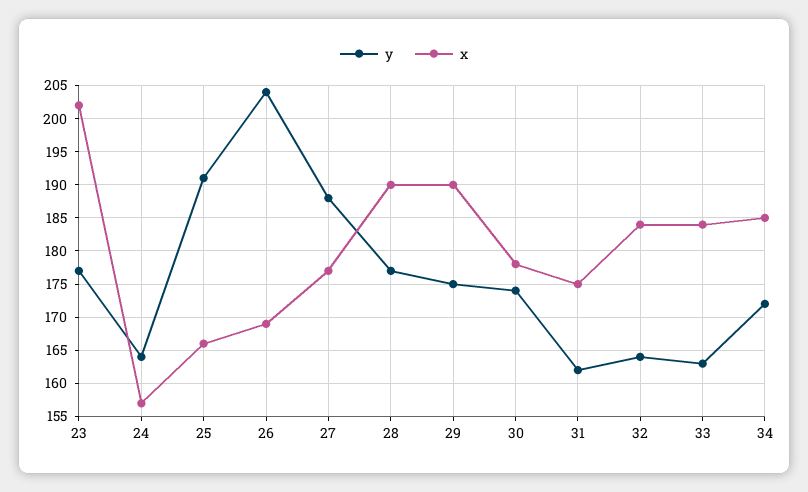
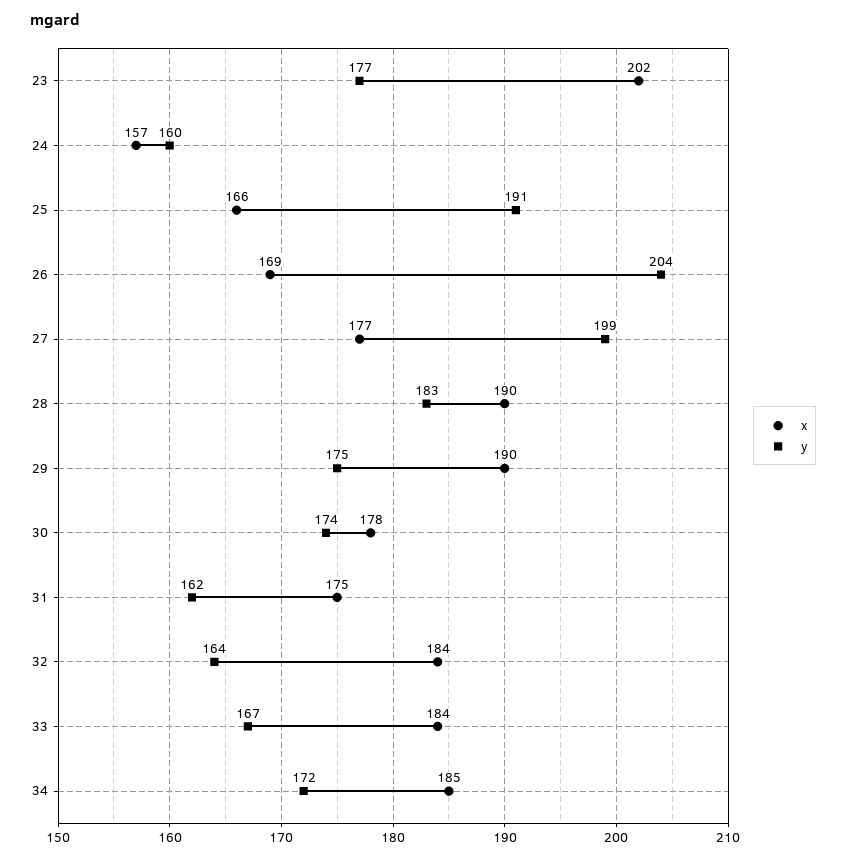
  {
    "y": {
      "23": 177,
-     "24": 164,
+     "24": 160,
      "25": 191,
      "26": 204,
-     "27": 188,
+     "27": 199,
-     "28": 177,
+     "28": 183,
      "29": 175,
      "30": 174,
      "31": 162,
      "32": 164,
-     "33": 163,
+     "33": 167,
      "34": 172
    },
    "x": {
      "23": 202,
      "24": 157,
      "25": 166,
      "26": 169,
      "27": 177,
      "28": 190,
      "29": 190,
      "30": 178,
      "31": 175,
      "32": 184,
      "33": 184,
      "34": 185
    }
  }

